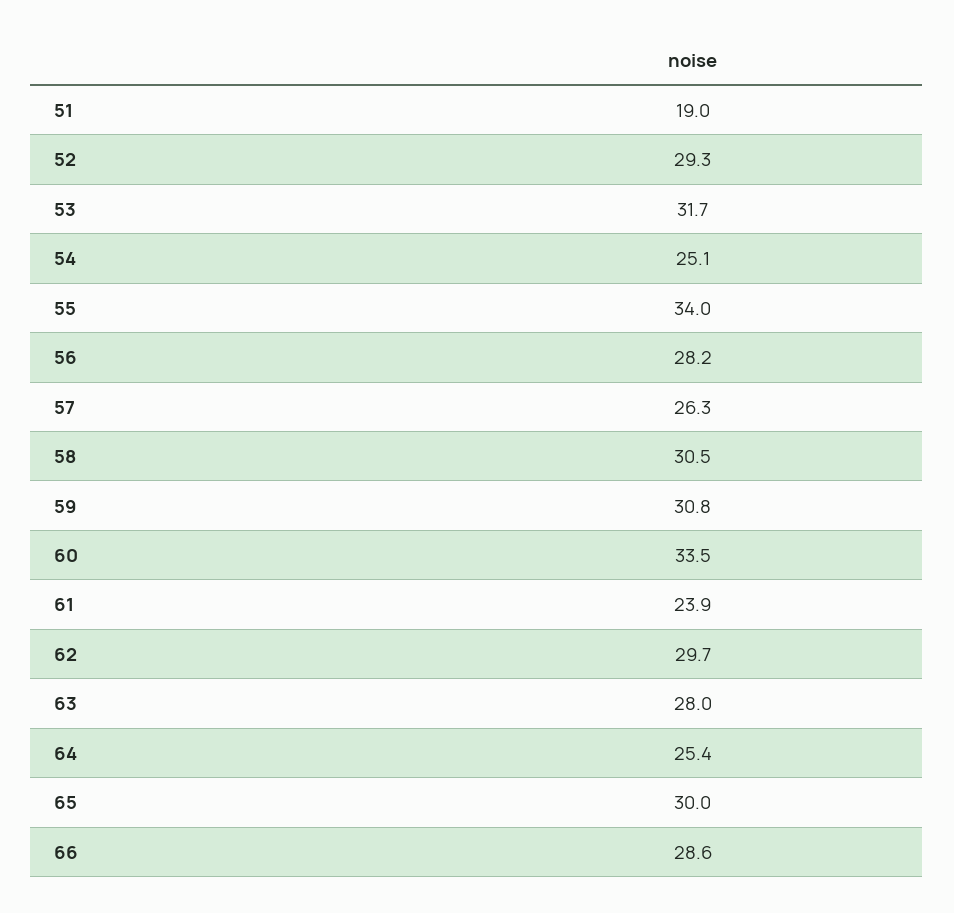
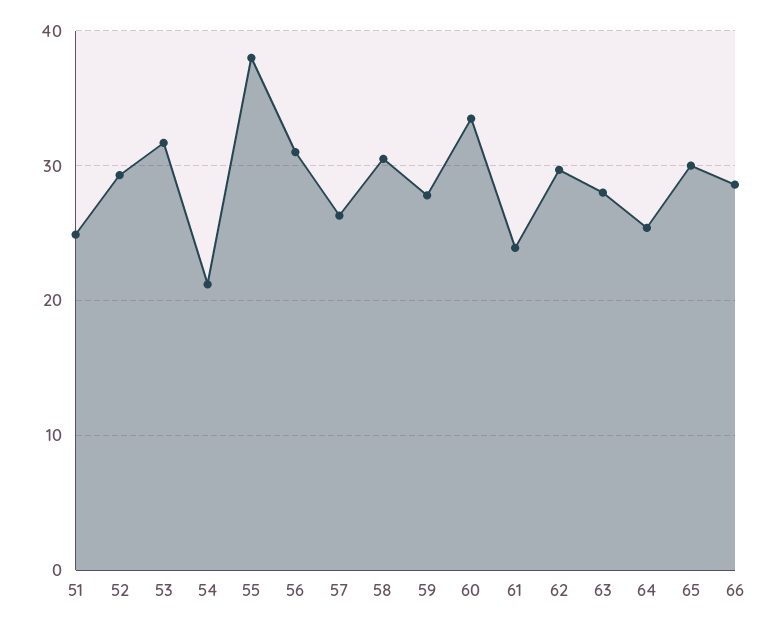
  {
-   "51": 19,
+   "51": 25,
    "52": 29.3,
    "53": 31.7,
-   "54": 25.1,
+   "54": 21,
-   "55": 34,
+   "55": 38,
-   "56": 28.2,
+   "56": 31,
    "57": 26.3,
    "58": 30.5,
-   "59": 30.8,
+   "59": 28,
    "60": 33.5,
    "61": 23.9,
    "62": 29.7,
    "63": 28,
    "64": 25.4,
    "65": 30,
    "66": 28.6
  }

